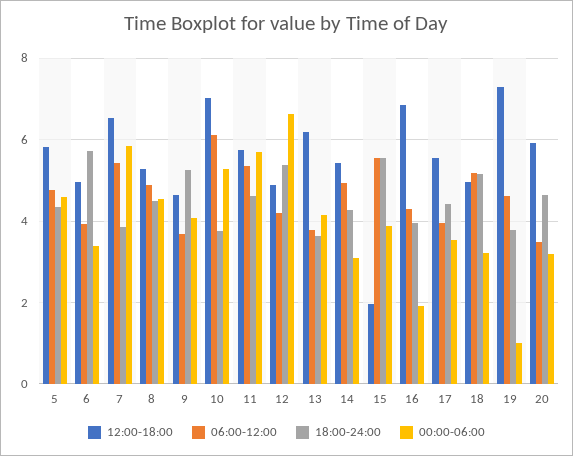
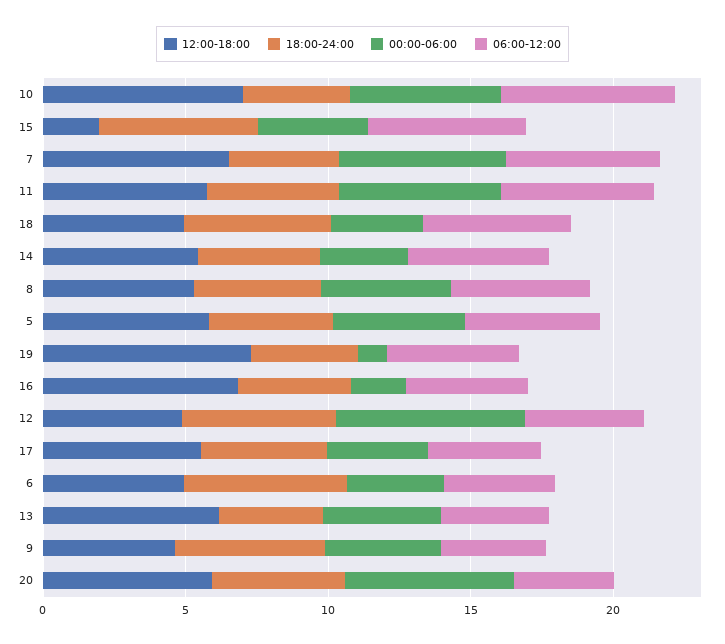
  {
    "12:00-18:00": {
      "5": 5.8,
      "6": 5,
      "7": 6.6,
      "8": 5.2,
      "9": 4.6,
      "10": 7,
      "11": 5.8,
      "12": 4.8,
      "13": 6.2,
      "14": 5.4,
      "15": 2,
      "16": 6.8,
      "17": 5.6,
      "18": 5,
      "19": 7.2,
      "20": 6
    },
    "06:00-12:00": {
      "5": 4.8,
      "6": 4,
      "7": 5.4,
      "8": 4.8,
      "9": 3.6,
      "10": 6.2,
      "11": 5.4,
      "12": 4.2,
      "13": 3.8,
      "14": 5,
      "15": 5.6,
      "16": 4.4,
      "17": 4,
      "18": 5.2,
      "19": 4.6,
      "20": 3.4
    },
    "18:00-24:00": {
      "5": 4.4,
      "6": 5.8,
      "7": 3.8,
      "8": 4.4,
      "9": 5.2,
      "10": 3.8,
      "11": 4.6,
      "12": 5.4,
      "13": 3.6,
      "14": 4.2,
      "15": 5.6,
      "16": 4,
      "17": 4.4,
      "18": 5.2,
      "19": 3.8,
      "20": 4.6
    },
    "00:00-06:00": {
      "5": 4.6,
      "6": 3.4,
      "7": 5.8,
      "8": 4.6,
      "9": 4,
      "10": 5.2,
      "11": 5.8,
      "12": 6.6,
      "13": 4.2,
      "14": 3.2,
      "15": 3.8,
      "16": 2,
      "17": 3.6,
      "18": 3.2,
      "19": 1,
-     "20": 3.2
+     "20": 6
    }
  }

